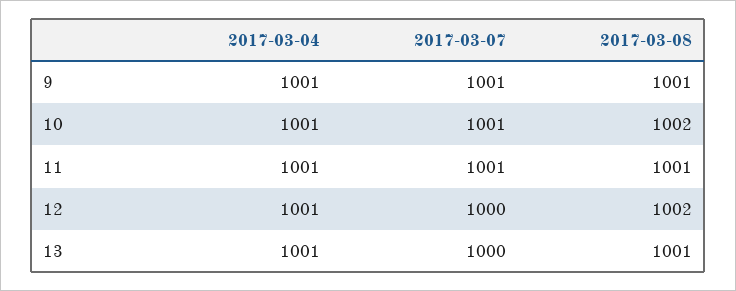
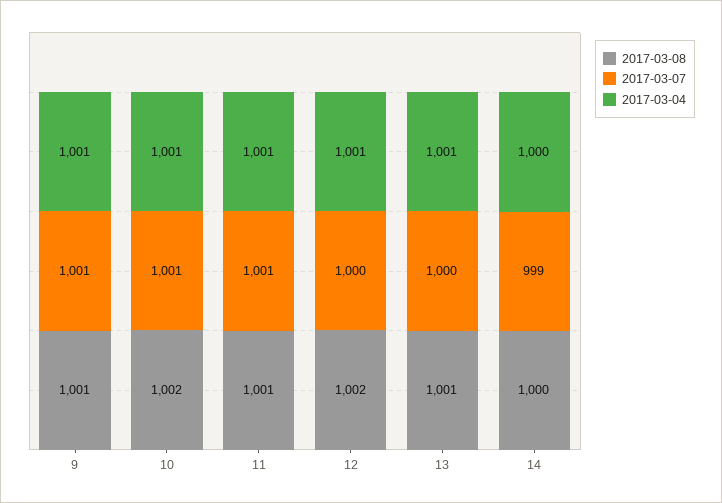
  {
    "2017-03-04": {
      "9": 1001,
      "10": 1001,
      "11": 1001,
      "12": 1001,
-     "13": 1001
+     "13": 1001,
+     "14": 1000
    },
    "2017-03-07": {
      "9": 1001,
      "10": 1001,
      "11": 1001,
      "12": 1000,
-     "13": 1000
+     "13": 1000,
+     "14": 999
    },
    "2017-03-08": {
      "9": 1001,
      "10": 1002,
      "11": 1001,
      "12": 1002,
-     "13": 1001
+     "13": 1001,
+     "14": 1000
    }
  }

